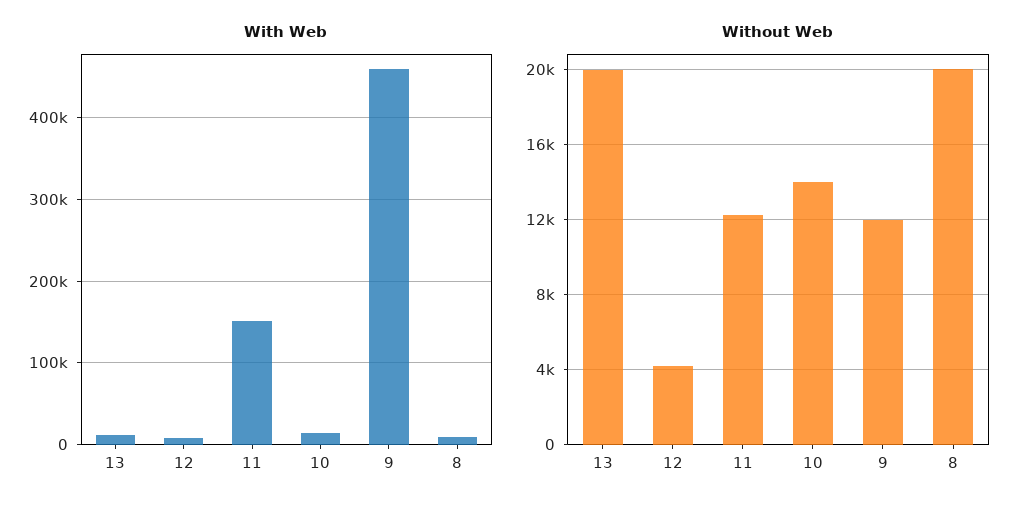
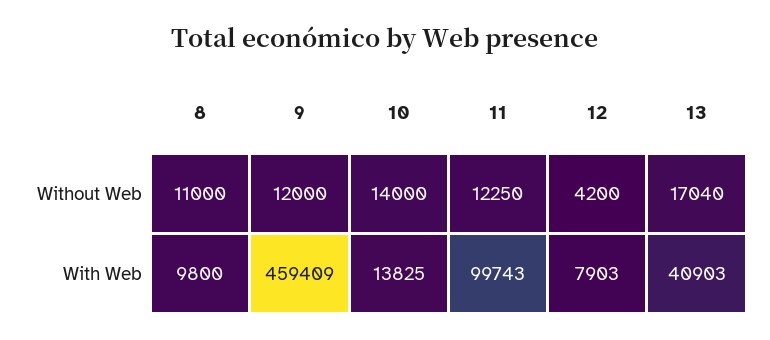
  {
    "With Web": {
-     "13": 10000,
+     "13": 40903,
      "12": 7903,
-     "11": 150000,
+     "11": 99743,
      "10": 13825,
      "9": 459409,
      "8": 9800
    },
    "Without Web": {
-     "13": 20000,
+     "13": 17040,
      "12": 4200,
      "11": 12250,
      "10": 14000,
      "9": 12000,
-     "8": 20000
+     "8": 11000
    }
  }

